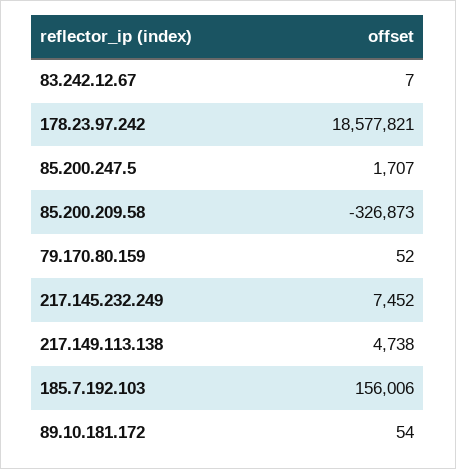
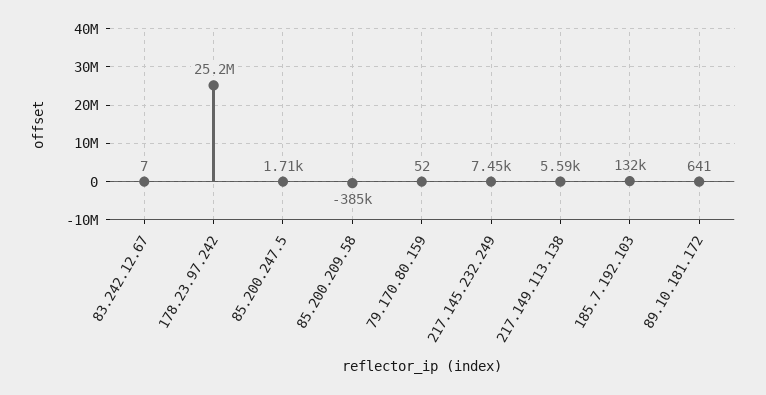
  {
    "83.242.12.67": 7,
-   "178.23.97.242": 18577821,
+   "178.23.97.242": 25200000,
    "85.200.247.5": 1707,
-   "85.200.209.58": -326873,
+   "85.200.209.58": -385000,
    "79.170.80.159": 52,
    "217.145.232.249": 7452,
-   "217.149.113.138": 4738,
+   "217.149.113.138": 5590,
-   "185.7.192.103": 156006,
+   "185.7.192.103": 132000,
-   "89.10.181.172": 54
+   "89.10.181.172": 641
  }

